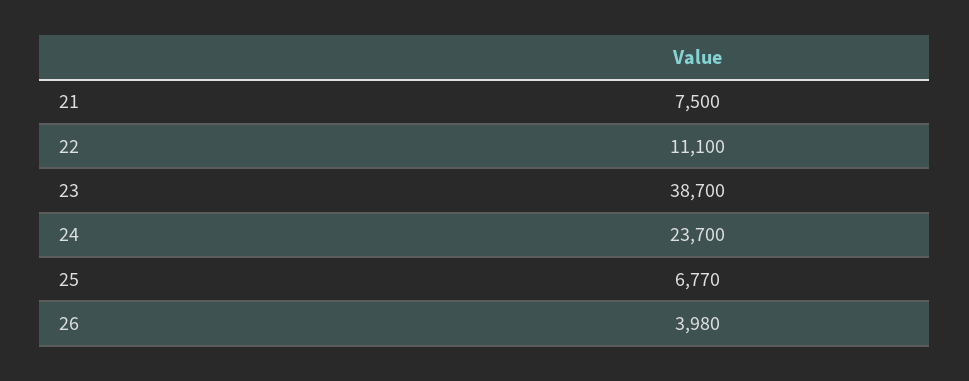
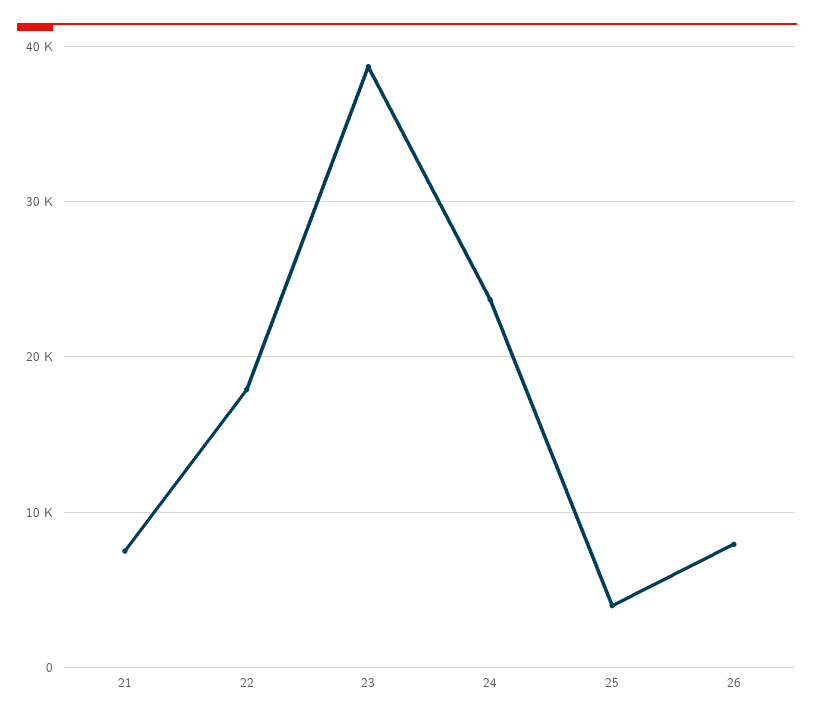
  {
    "21": 7500,
-   "22": 11100,
+   "22": 18000,
    "23": 38700,
    "24": 23700,
-   "25": 6770,
+   "25": 4000,
-   "26": 3980
+   "26": 8000
  }

